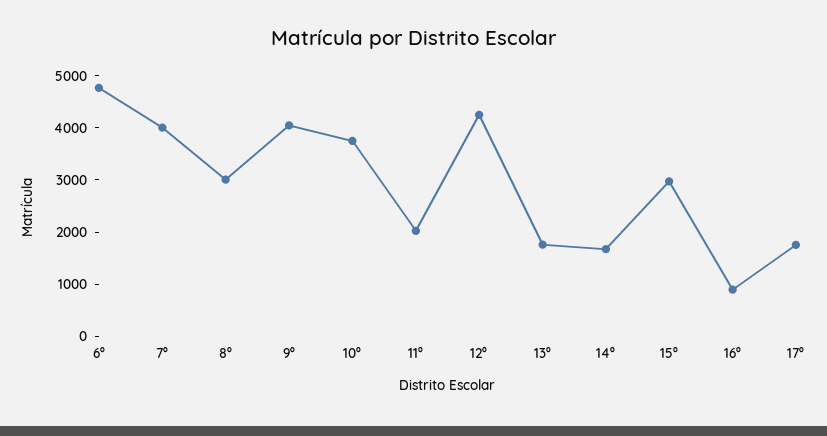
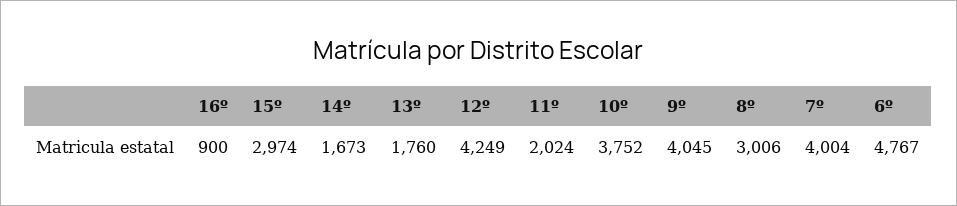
  {
    "6º": 4767,
    "7º": 4004,
    "8º": 3006,
    "9º": 4045,
    "10º": 3752,
    "11º": 2024,
    "12º": 4249,
    "13º": 1760,
    "14º": 1673,
    "15º": 2974,
-   "16º": 900,
+   "16º": 900
-   "17º": 1800
  }

